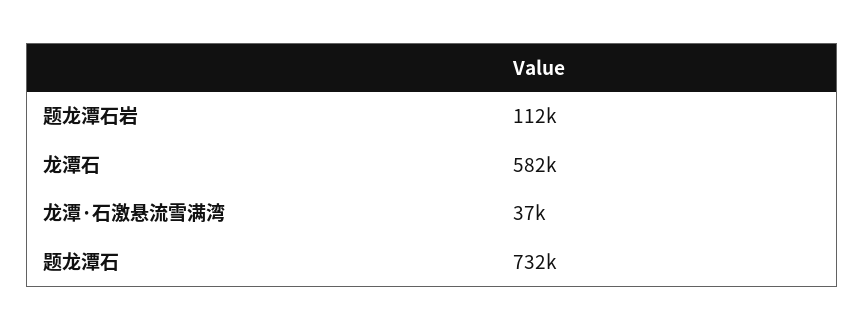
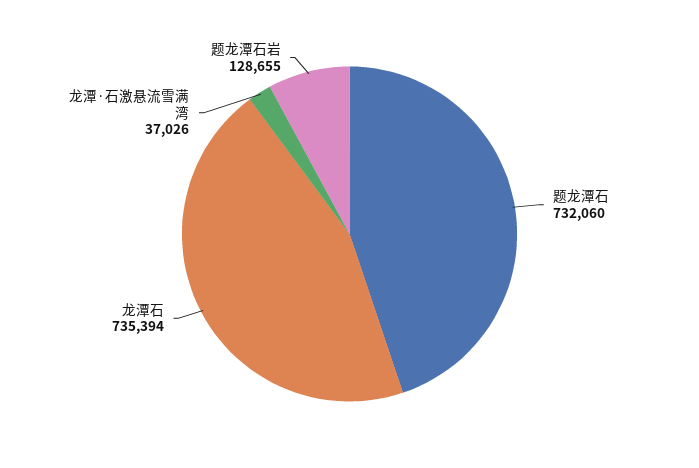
  {
-   "题龙潭石岩": 112000,
+   "题龙潭石岩": 128655,
-   "龙潭石": 582000,
+   "龙潭石": 735394,
    "龙潭·石激悬流雪满湾": 37026,
    "题龙潭石": 732060
  }

